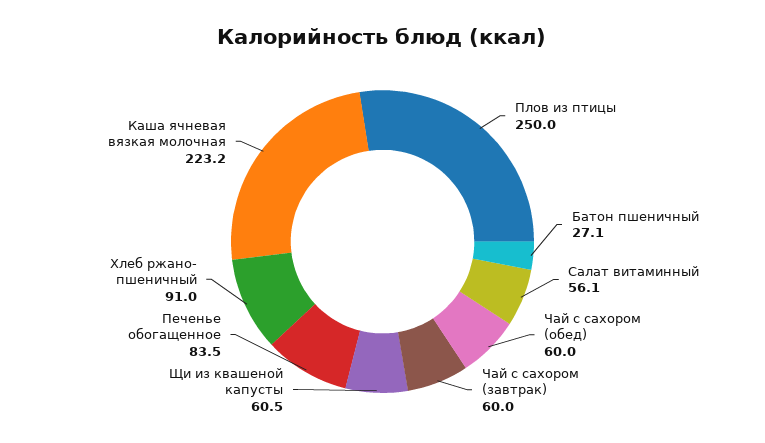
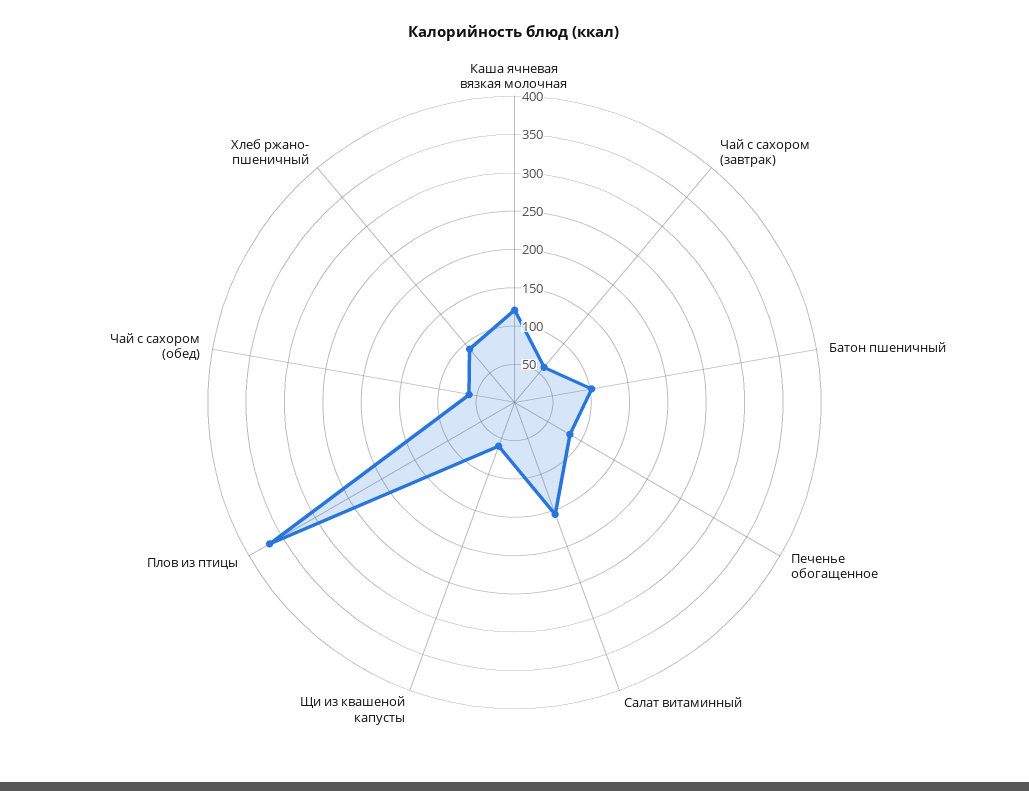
  {
-   "Плов из птицы": 250,
+   "Плов из птицы": 375,
-   "Батон пшеничный": 27.1,
+   "Батон пшеничный": 100,
-   "Салат витаминный": 56.1,
+   "Салат витаминный": 150,
    "Чай с сахором (обед)": 60,
    "Чай с сахором (завтрак)": 60,
    "Щи из квашеной капусты": 60.5,
    "Печенье обогащенное": 83.5,
    "Хлеб ржано- пшеничный": 91,
-   "Каша ячневая вязкая молочная": 223.2
+   "Каша ячневая вязкая молочная": 125
  }

